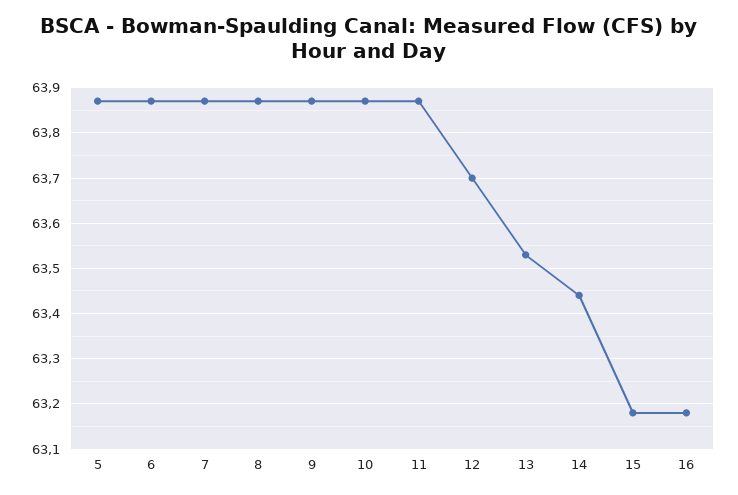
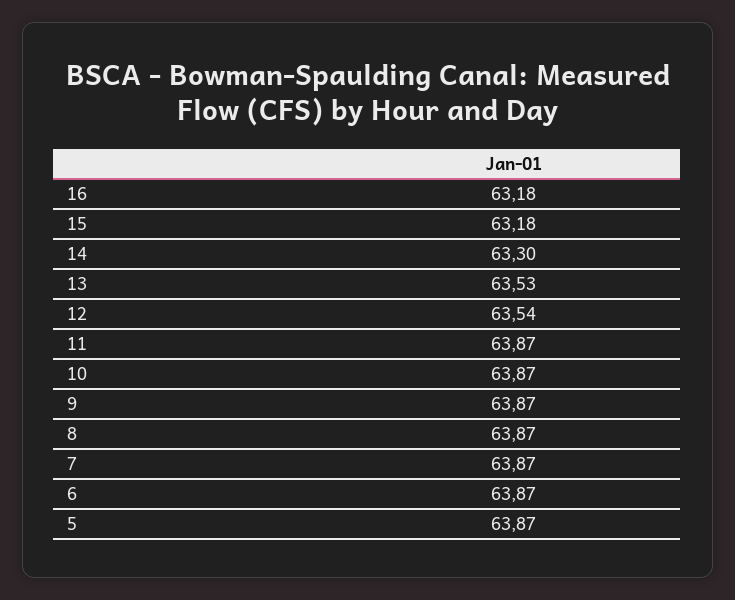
  {
    "5": 63.87,
    "6": 63.87,
    "7": 63.87,
    "8": 63.87,
    "9": 63.87,
    "10": 63.87,
    "11": 63.87,
-   "12": 63.7,
+   "12": 63.54,
    "13": 63.53,
-   "14": 63.45,
+   "14": 63.3,
    "15": 63.18,
    "16": 63.18
  }

